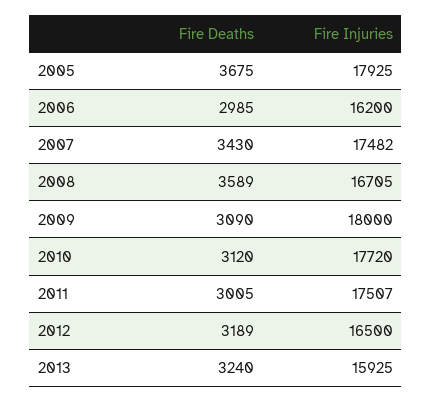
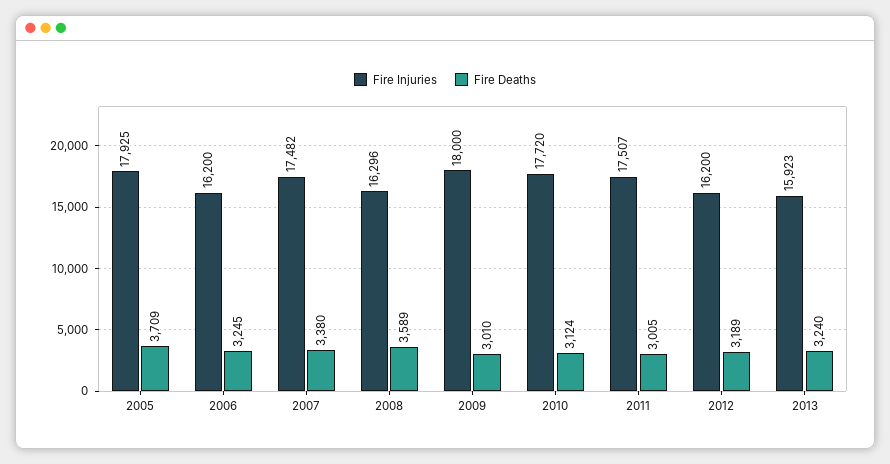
  {
    "Fire Deaths": {
-     "2005": 3675,
+     "2005": 3709,
-     "2006": 2985,
+     "2006": 3245,
-     "2007": 3430,
+     "2007": 3380,
      "2008": 3589,
-     "2009": 3090,
+     "2009": 3010,
-     "2010": 3120,
+     "2010": 3124,
      "2011": 3005,
      "2012": 3189,
      "2013": 3240
    },
    "Fire Injuries": {
      "2005": 17925,
      "2006": 16200,
      "2007": 17482,
-     "2008": 16705,
+     "2008": 16296,
      "2009": 18000,
      "2010": 17720,
      "2011": 17507,
-     "2012": 16500,
+     "2012": 16200,
-     "2013": 15925
+     "2013": 15923
    }
  }

